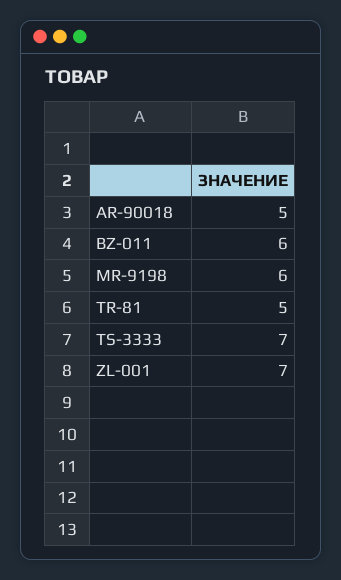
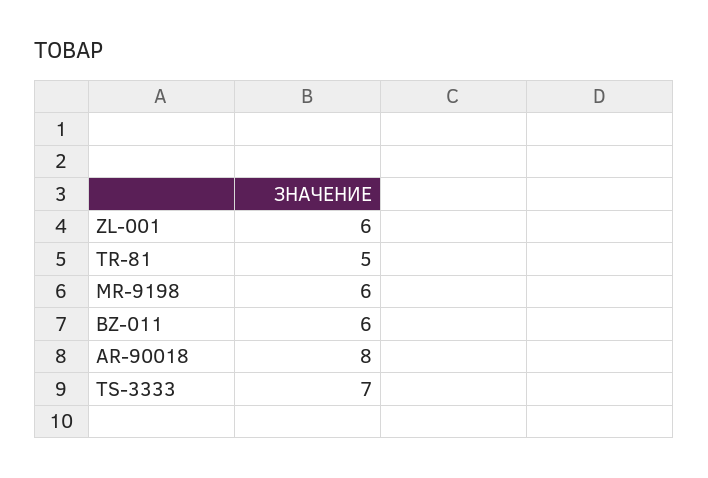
  {
-   "AR-90018": 5,
+   "AR-90018": 8,
    "BZ-011": 6,
    "MR-9198": 6,
    "TR-81": 5,
    "TS-3333": 7,
-   "ZL-001": 7
+   "ZL-001": 6
  }

